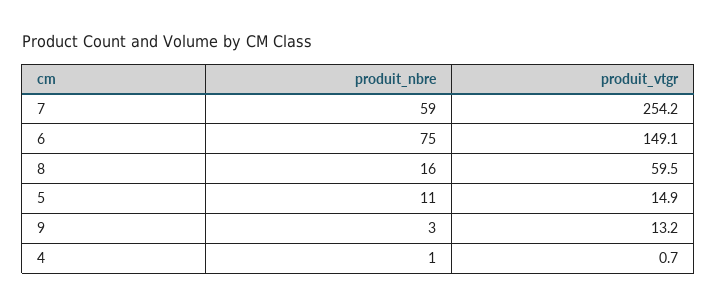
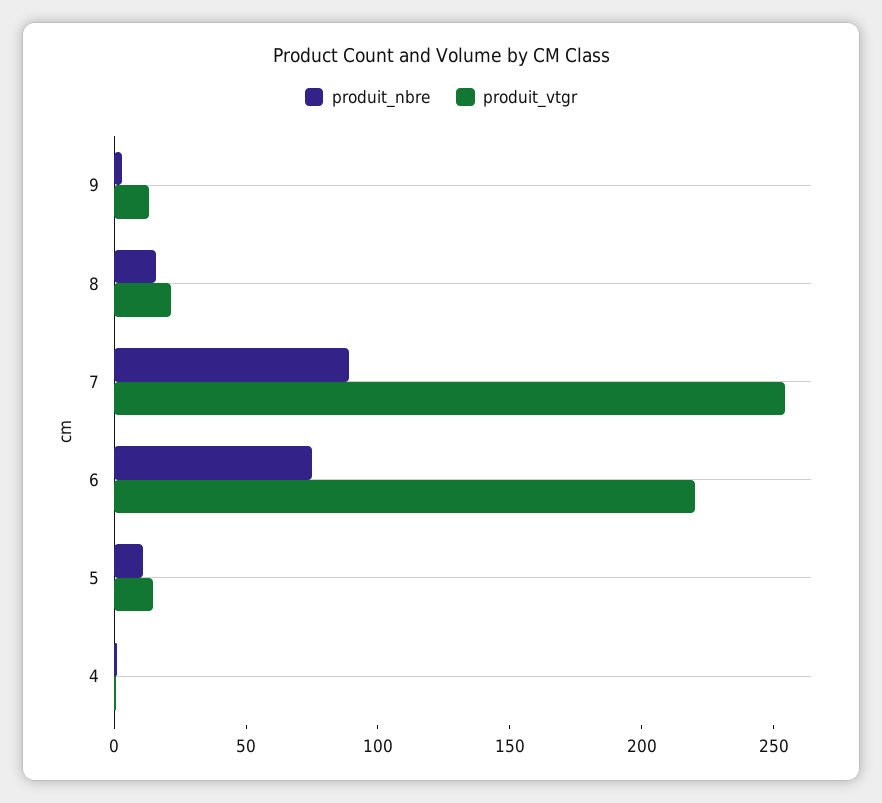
  {
    "produit_nbre": {
-     "7": 59,
+     "7": 90,
      "6": 75,
      "8": 16,
      "5": 11,
      "9": 3,
      "4": 1
    },
    "produit_vtgr": {
      "7": 254.2,
-     "6": 149.1,
+     "6": 220,
-     "8": 59.5,
+     "8": 20,
      "5": 14.9,
      "9": 13.2,
      "4": 0.7
    }
  }

